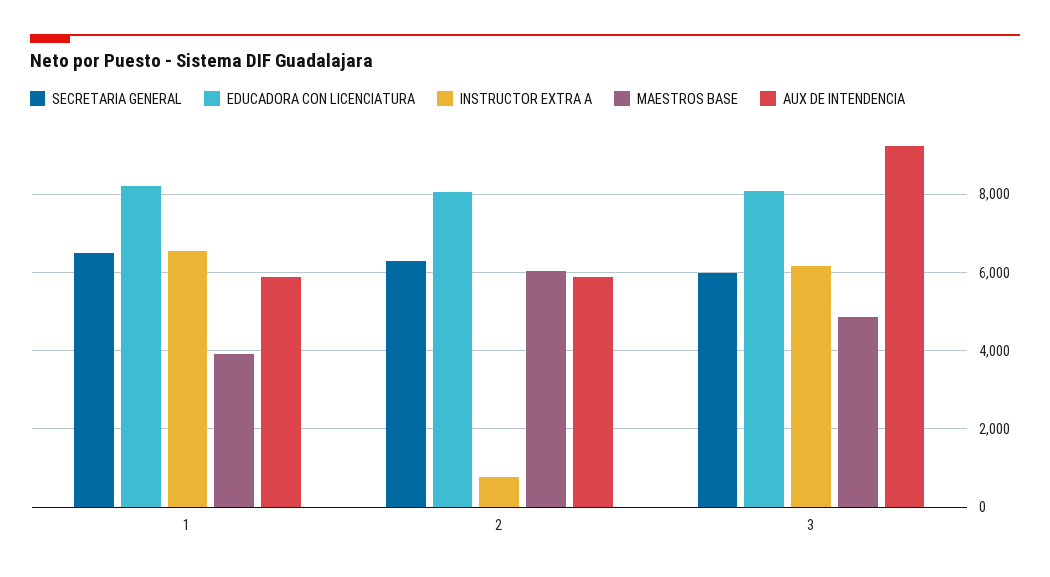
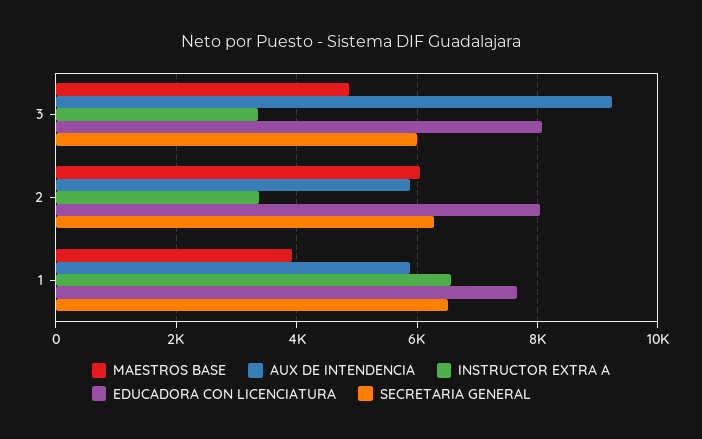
  {
    "SECRETARIA GENERAL": {
      "1": 6600,
      "2": 6200,
      "3": 6000
    },
    "EDUCADORA CON LICENCIATURA": {
-     "1": 8200,
+     "1": 7600,
      "2": 8000,
      "3": 8000
    },
    "INSTRUCTOR EXTRA A": {
      "1": 6600,
-     "2": 800,
+     "2": 3400,
-     "3": 6200
+     "3": 3400
    },
    "MAESTROS BASE": {
      "1": 4000,
      "2": 6000,
      "3": 4800
    },
    "AUX DE INTENDENCIA": {
      "1": 5800,
      "2": 5800,
      "3": 9200
    }
  }

